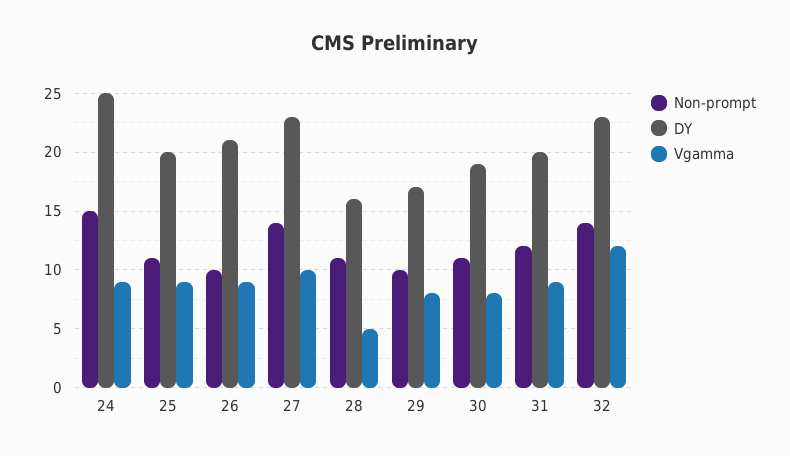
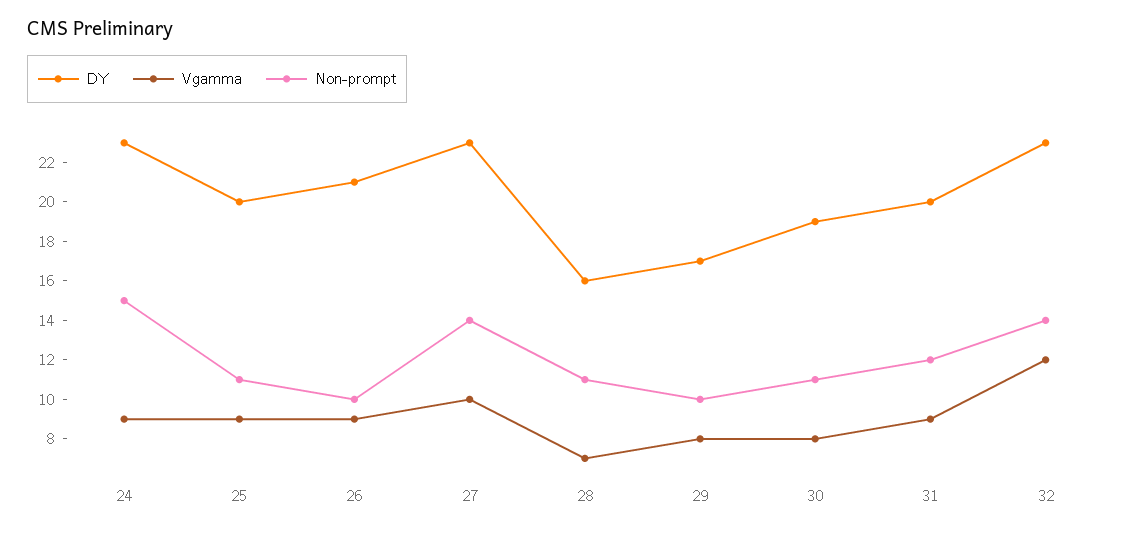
  {
    "Non-prompt": {
      "24": 15,
      "25": 11,
      "26": 10,
      "27": 14,
      "28": 11,
      "29": 10,
      "30": 11,
      "31": 12,
      "32": 14
    },
    "DY": {
-     "24": 25,
+     "24": 23,
      "25": 20,
      "26": 21,
      "27": 23,
      "28": 16,
      "29": 17,
      "30": 19,
      "31": 20,
      "32": 23
    },
    "Vgamma": {
      "24": 9,
      "25": 9,
      "26": 9,
      "27": 10,
-     "28": 5,
+     "28": 7,
      "29": 8,
      "30": 8,
      "31": 9,
      "32": 12
    }
  }

